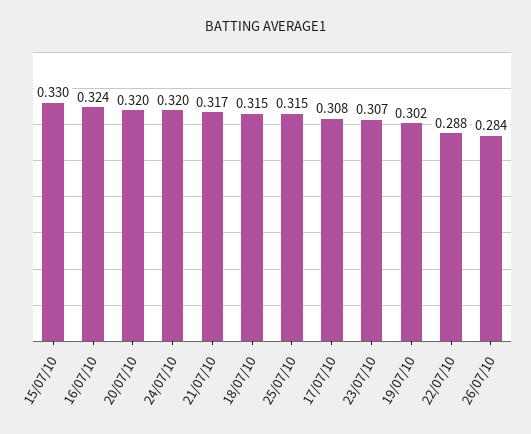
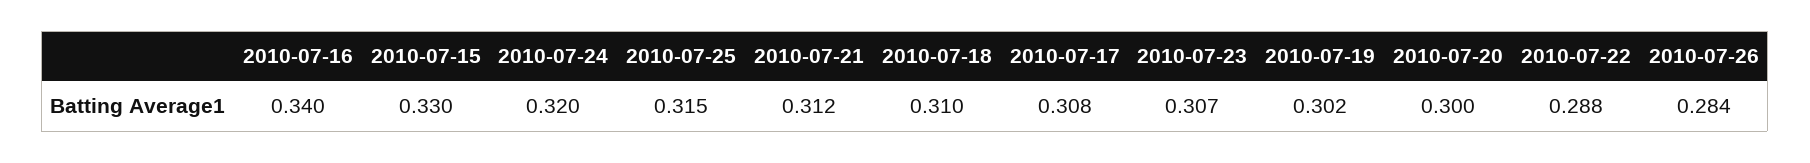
  {
    "15/07/10": 0.33,
-   "16/07/10": 0.324,
+   "16/07/10": 0.34,
-   "20/07/10": 0.32,
+   "20/07/10": 0.3,
    "24/07/10": 0.32,
-   "21/07/10": 0.317,
+   "21/07/10": 0.312,
-   "18/07/10": 0.315,
+   "18/07/10": 0.31,
    "25/07/10": 0.315,
    "17/07/10": 0.308,
    "23/07/10": 0.307,
    "19/07/10": 0.302,
    "22/07/10": 0.288,
    "26/07/10": 0.284
  }

